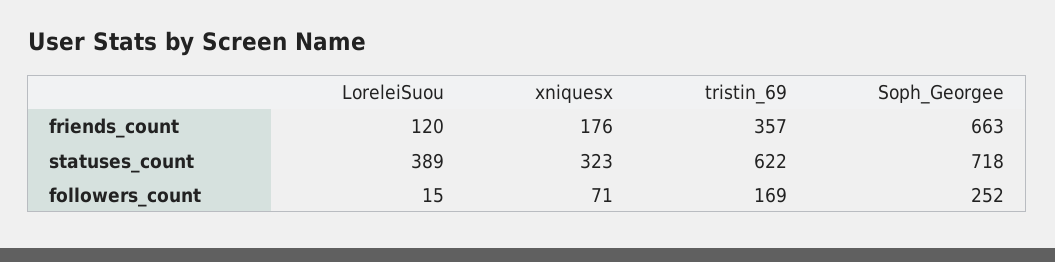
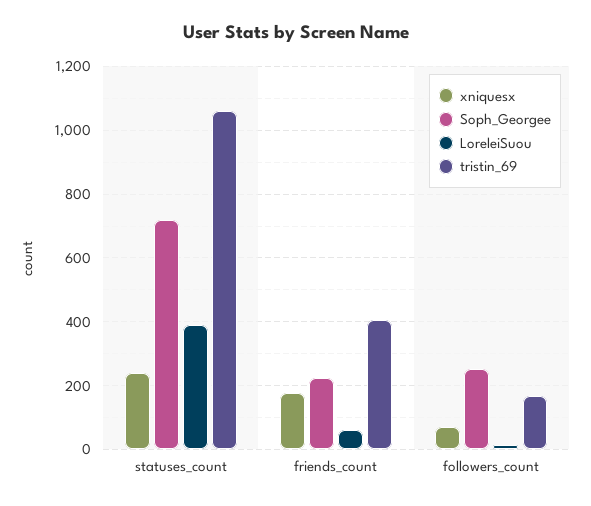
  {
    "LoreleiSuou": {
-     "friends_count": 120,
+     "friends_count": 60,
      "statuses_count": 389,
      "followers_count": 15
    },
    "xniquesx": {
      "friends_count": 176,
-     "statuses_count": 323,
+     "statuses_count": 240,
      "followers_count": 71
    },
    "tristin_69": {
-     "friends_count": 357,
+     "friends_count": 400,
-     "statuses_count": 622,
+     "statuses_count": 1060,
      "followers_count": 169
    },
    "Soph_Georgee": {
-     "friends_count": 663,
+     "friends_count": 220,
      "statuses_count": 718,
      "followers_count": 252
    }
  }

